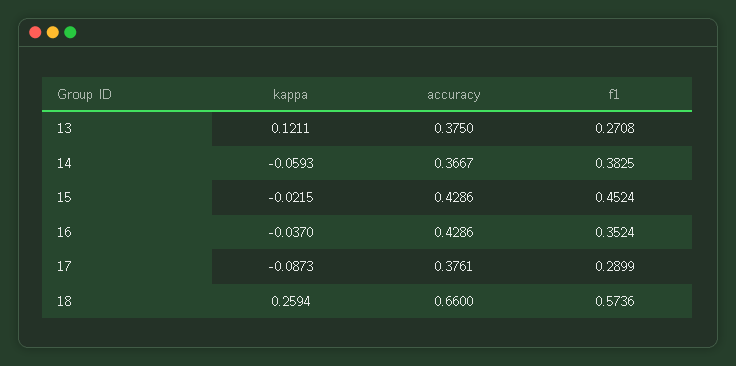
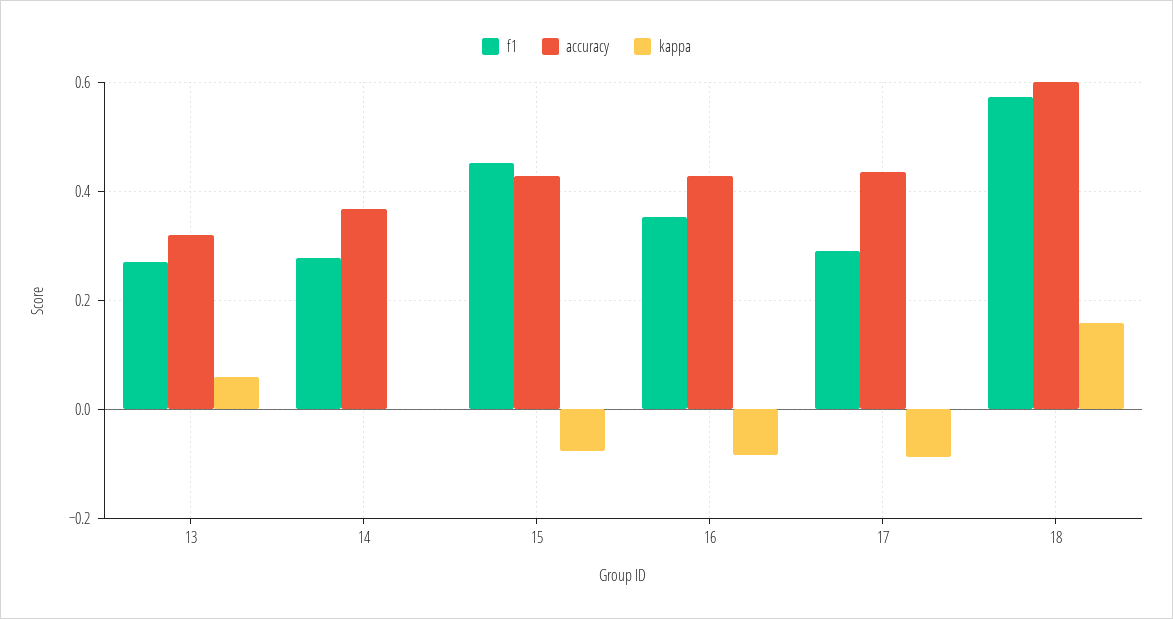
  {
    "kappa": {
-     "13": 0.1211,
+     "13": 0.06,
-     "14": -0.0593,
+     "14": 0,
-     "15": -0.0215,
+     "15": -0.08,
-     "16": -0.037,
+     "16": -0.08,
      "17": -0.0873,
-     "18": 0.2594
+     "18": 0.16
    },
    "accuracy": {
-     "13": 0.375,
+     "13": 0.32,
      "14": 0.3667,
      "15": 0.4286,
      "16": 0.4286,
-     "17": 0.3761,
+     "17": 0.44,
-     "18": 0.66
+     "18": 0.6
    },
    "f1": {
      "13": 0.2708,
-     "14": 0.3825,
+     "14": 0.28,
      "15": 0.4524,
      "16": 0.3524,
      "17": 0.2899,
      "18": 0.5736
    }
  }

